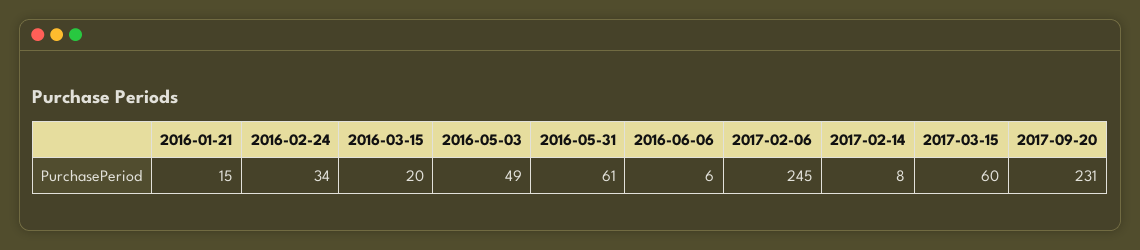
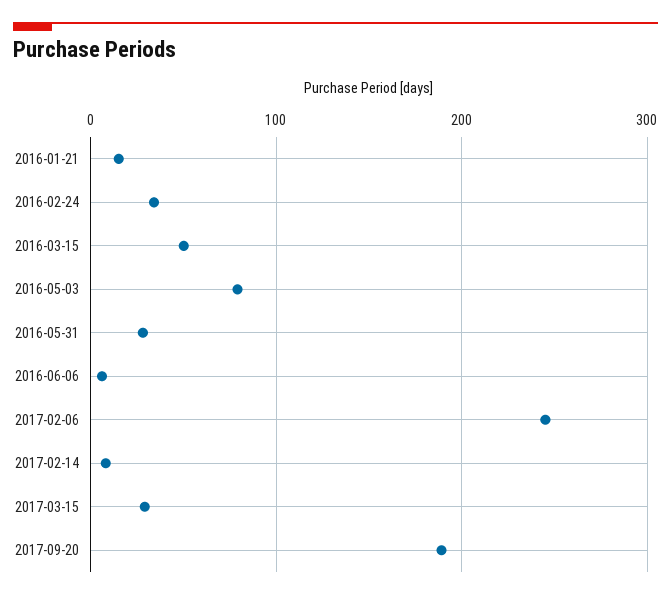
  {
    "2016-01-21": 15,
    "2016-02-24": 34,
-   "2016-03-15": 20,
+   "2016-03-15": 50,
-   "2016-05-03": 49,
+   "2016-05-03": 80,
-   "2016-05-31": 61,
+   "2016-05-31": 30,
    "2016-06-06": 6,
    "2017-02-06": 245,
    "2017-02-14": 8,
-   "2017-03-15": 60,
+   "2017-03-15": 30,
-   "2017-09-20": 231
+   "2017-09-20": 190
  }

